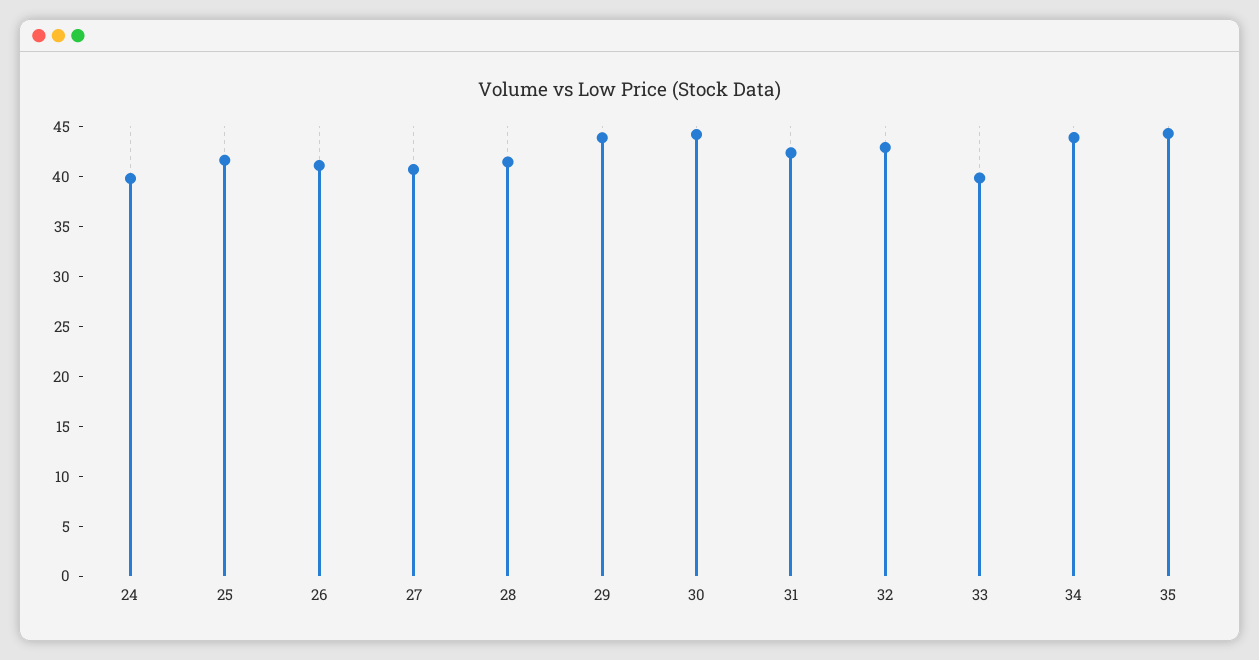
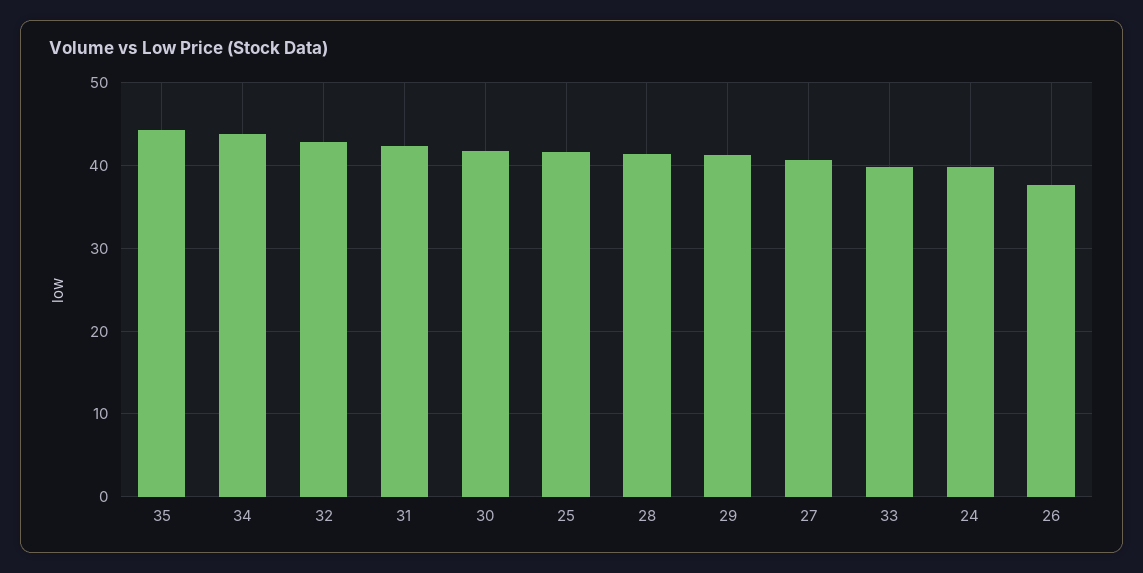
  {
    "24": 40,
    "25": 42,
-   "26": 41,
+   "26": 38,
    "27": 41,
    "28": 41,
-   "29": 44,
+   "29": 41,
-   "30": 44,
+   "30": 42,
    "31": 42,
    "32": 43,
    "33": 40,
    "34": 44,
    "35": 44
  }

